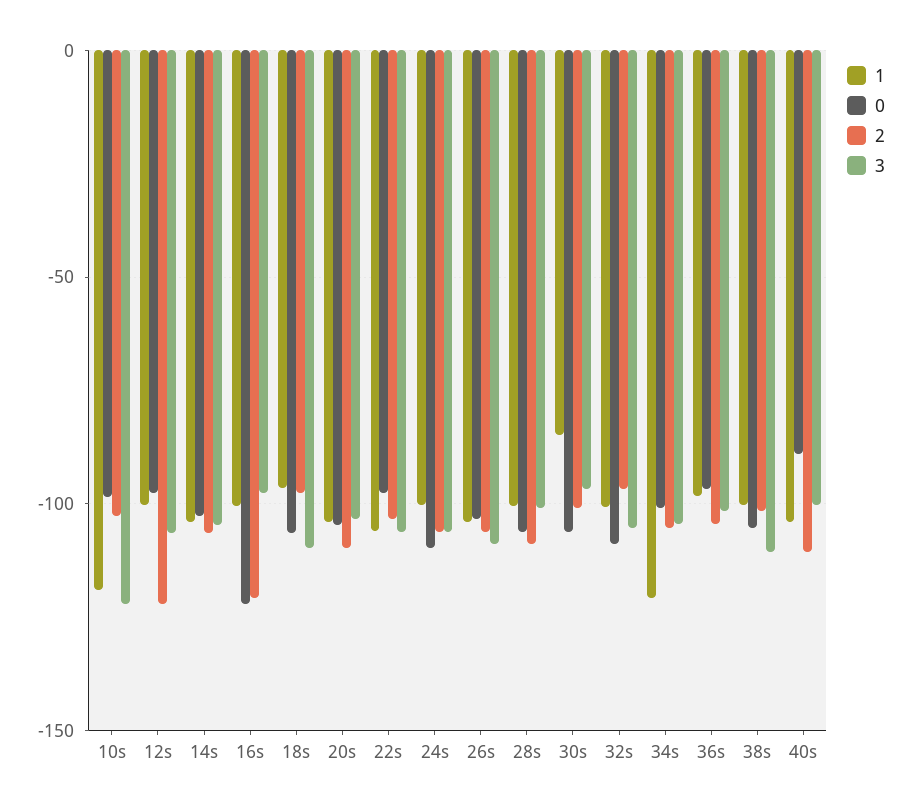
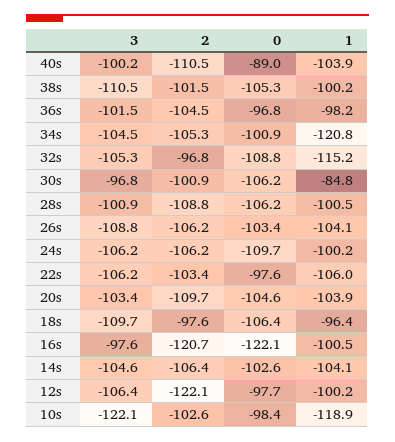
  {
    "1": {
      "10s": -118.9,
      "12s": -100.2,
      "14s": -104.1,
      "16s": -100.5,
      "18s": -96.4,
      "20s": -103.9,
      "22s": -106,
      "24s": -100.2,
      "26s": -104.1,
      "28s": -100.5,
      "30s": -84.8,
-     "32s": -100,
+     "32s": -115.2,
      "34s": -120.8,
      "36s": -98.2,
      "38s": -100.2,
      "40s": -103.9
    },
    "0": {
      "10s": -98.4,
      "12s": -97.7,
      "14s": -102.6,
      "16s": -122.1,
      "18s": -106.4,
      "20s": -104.6,
      "22s": -97.6,
      "24s": -109.7,
      "26s": -103.4,
      "28s": -106.2,
      "30s": -106.2,
      "32s": -108.8,
      "34s": -100.9,
      "36s": -96.8,
      "38s": -105.3,
      "40s": -89
    },
    "2": {
      "10s": -102.6,
      "12s": -122.1,
      "14s": -106.4,
      "16s": -120.7,
      "18s": -97.6,
      "20s": -109.7,
      "22s": -103.4,
      "24s": -106.2,
      "26s": -106.2,
      "28s": -108.8,
      "30s": -100.9,
      "32s": -96.8,
      "34s": -105.3,
      "36s": -104.5,
      "38s": -101.5,
      "40s": -110.5
    },
    "3": {
      "10s": -122.1,
      "12s": -106.4,
      "14s": -104.6,
      "16s": -97.6,
      "18s": -109.7,
      "20s": -103.4,
      "22s": -106.2,
      "24s": -106.2,
      "26s": -108.8,
      "28s": -100.9,
      "30s": -96.8,
      "32s": -105.3,
      "34s": -104.5,
      "36s": -101.5,
      "38s": -110.5,
      "40s": -100.2
    }
  }

